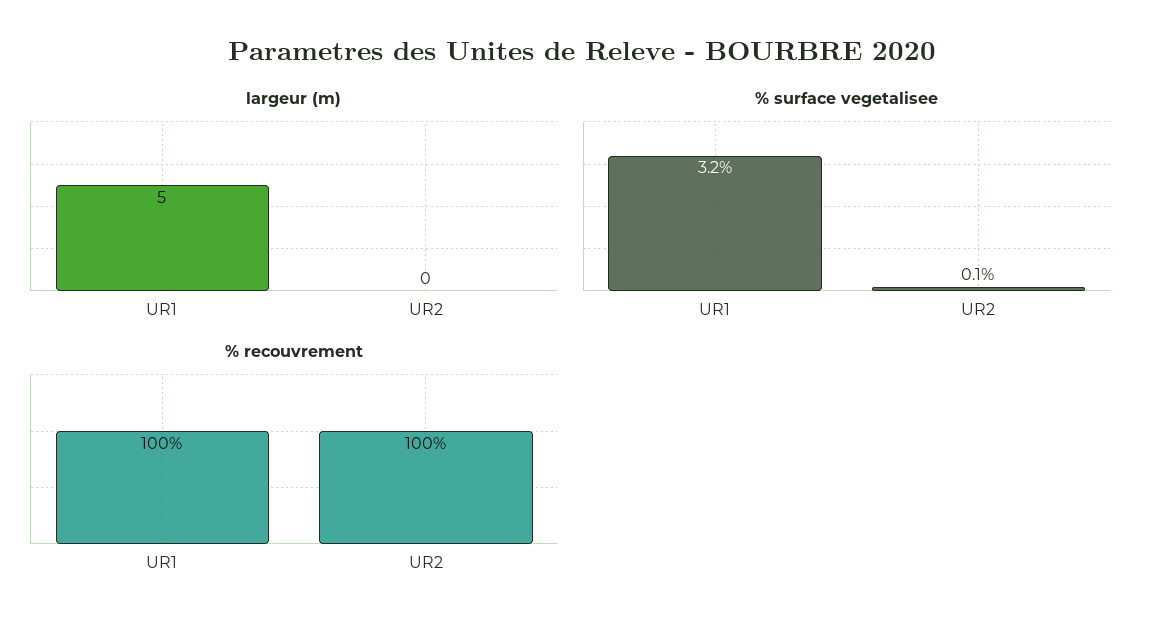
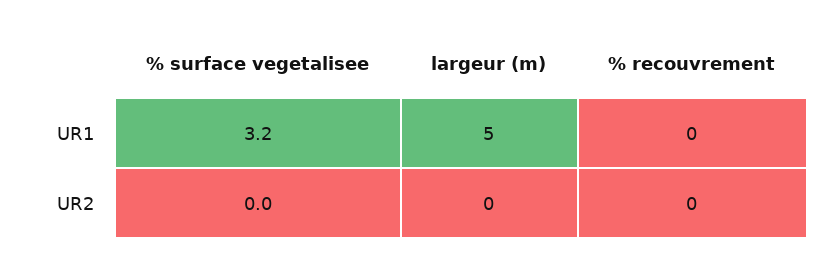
  {
    "largeur (m)": {
      "UR1": 5,
      "UR2": 0
    },
    "% surface vegetalisee": {
      "UR1": 3.2,
-     "UR2": 0.1
+     "UR2": 0
    },
    "% recouvrement": {
-     "UR1": 100,
+     "UR1": 0,
-     "UR2": 100
+     "UR2": 0
    }
  }

